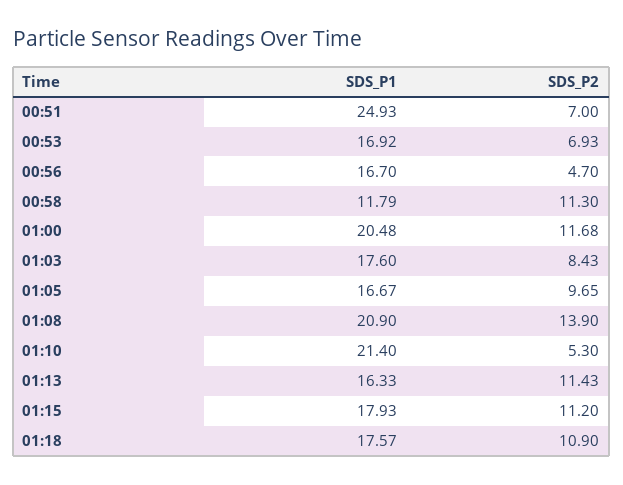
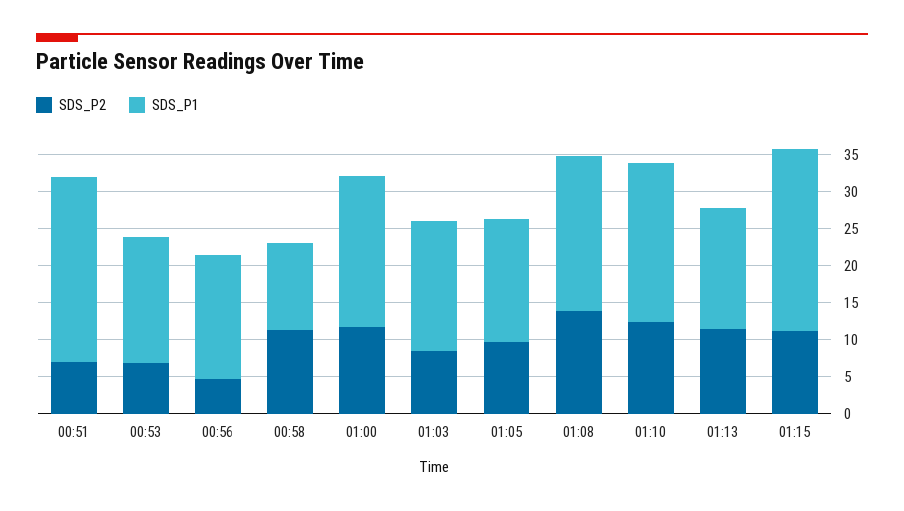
  {
    "SDS_P1": {
      "00:51": 24.93,
      "00:53": 16.92,
      "00:56": 16.7,
      "00:58": 11.79,
      "01:00": 20.48,
      "01:03": 17.6,
      "01:05": 16.67,
      "01:08": 20.9,
      "01:10": 21.4,
      "01:13": 16.33,
-     "01:15": 17.93,
+     "01:15": 25
-     "01:18": 17.57
    },
    "SDS_P2": {
      "00:51": 7,
      "00:53": 6.93,
      "00:56": 4.7,
      "00:58": 11.3,
      "01:00": 11.68,
      "01:03": 8.43,
      "01:05": 9.65,
      "01:08": 13.9,
-     "01:10": 5.3,
+     "01:10": 12.5,
      "01:13": 11.43,
-     "01:15": 11.2,
+     "01:15": 11.2
-     "01:18": 10.9
    }
  }

